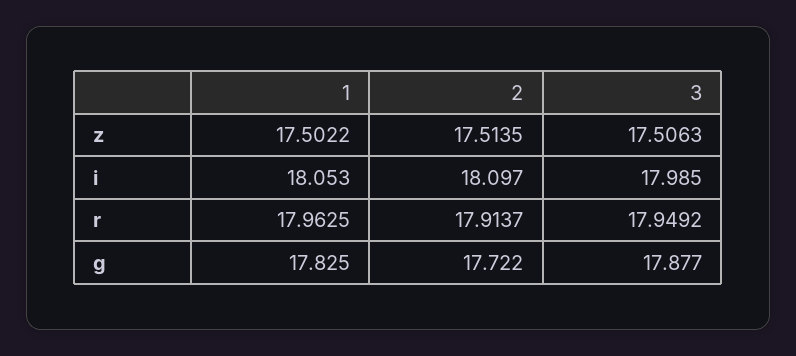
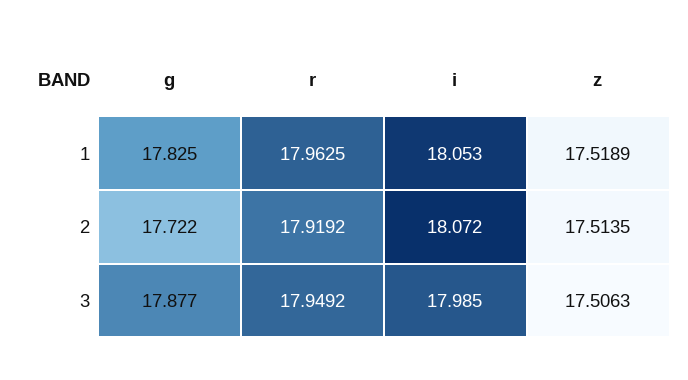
  {
    "1": {
-     "z": 17.5022,
+     "z": 17.5189,
      "i": 18.053,
      "r": 17.9625,
      "g": 17.825
    },
    "2": {
      "z": 17.5135,
-     "i": 18.097,
+     "i": 18.072,
-     "r": 17.9137,
+     "r": 17.9192,
      "g": 17.722
    },
    "3": {
      "z": 17.5063,
      "i": 17.985,
      "r": 17.9492,
      "g": 17.877
    }
  }

